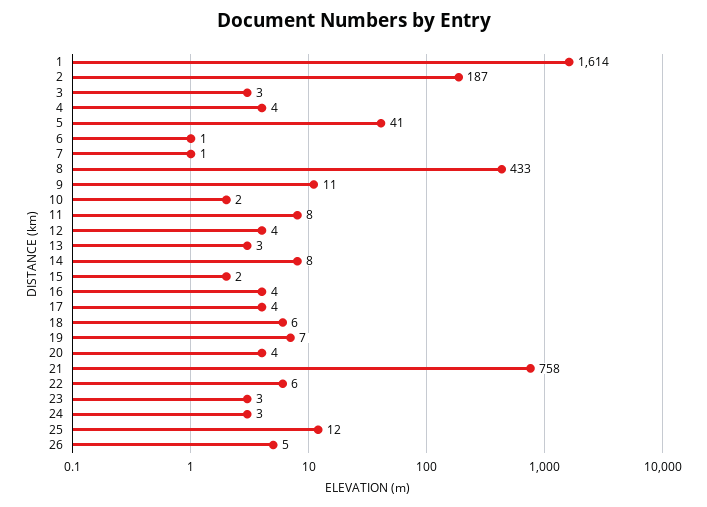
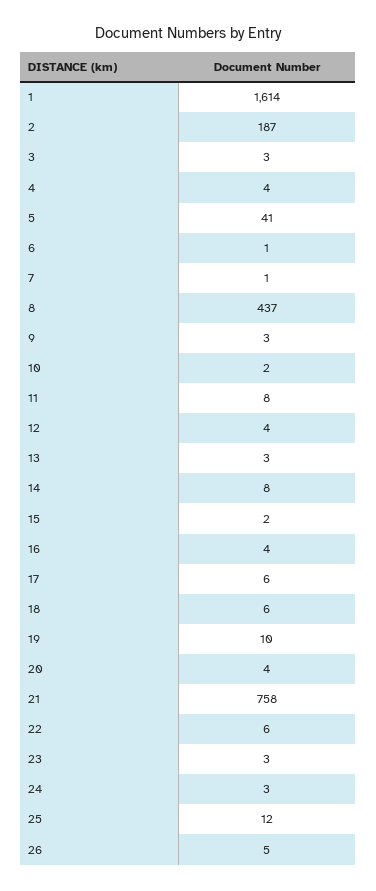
  {
    "1": 1614,
    "2": 187,
    "3": 3,
    "4": 4,
    "5": 41,
    "6": 1,
    "7": 1,
-   "8": 433,
+   "8": 437,
-   "9": 11,
+   "9": 3,
    "10": 2,
    "11": 8,
    "12": 4,
    "13": 3,
    "14": 8,
    "15": 2,
    "16": 4,
-   "17": 4,
+   "17": 6,
    "18": 6,
-   "19": 7,
+   "19": 10,
    "20": 4,
    "21": 758,
    "22": 6,
    "23": 3,
    "24": 3,
    "25": 12,
    "26": 5
  }

